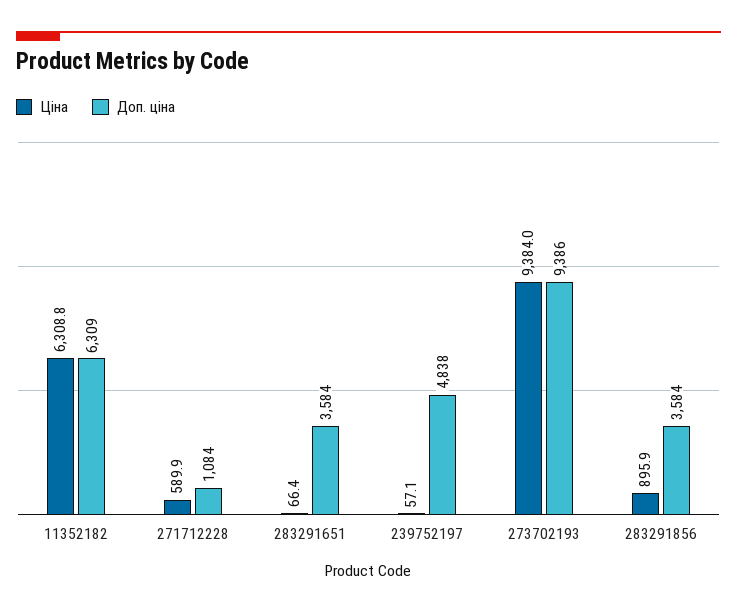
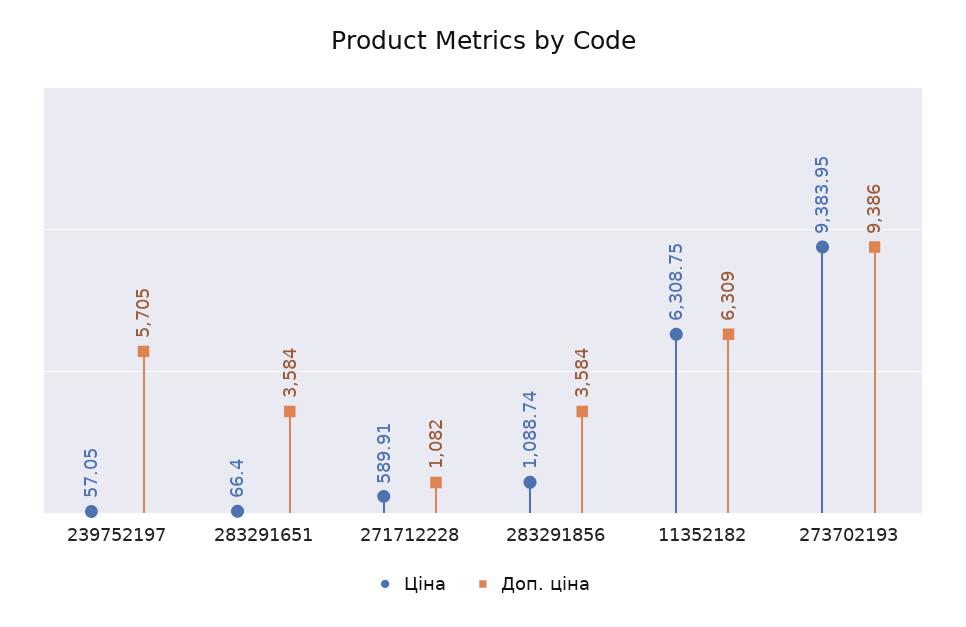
  {
    "Ціна": {
      "11352182": 6308.75,
      "271712228": 589.91,
      "283291651": 66.4,
      "239752197": 57.05,
      "273702193": 9383.95,
-     "283291856": 895.9
+     "283291856": 1088.74
    },
    "Доп. ціна": {
      "11352182": 6309,
-     "271712228": 1084,
+     "271712228": 1082,
      "283291651": 3584,
-     "239752197": 4838,
+     "239752197": 5705,
      "273702193": 9386,
      "283291856": 3584
    }
  }

